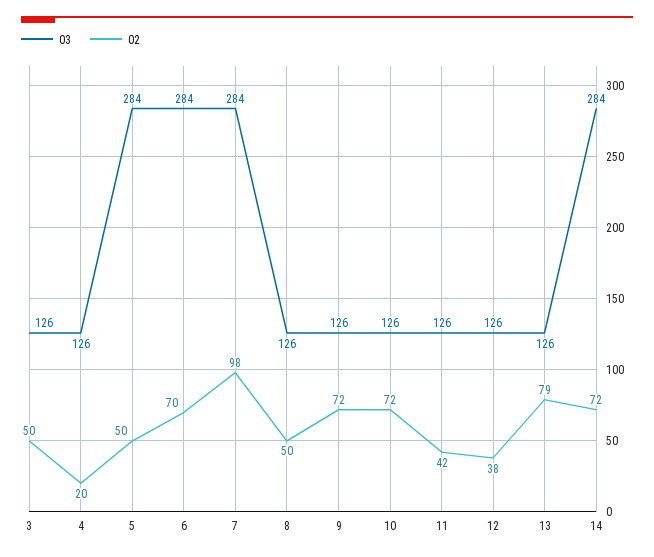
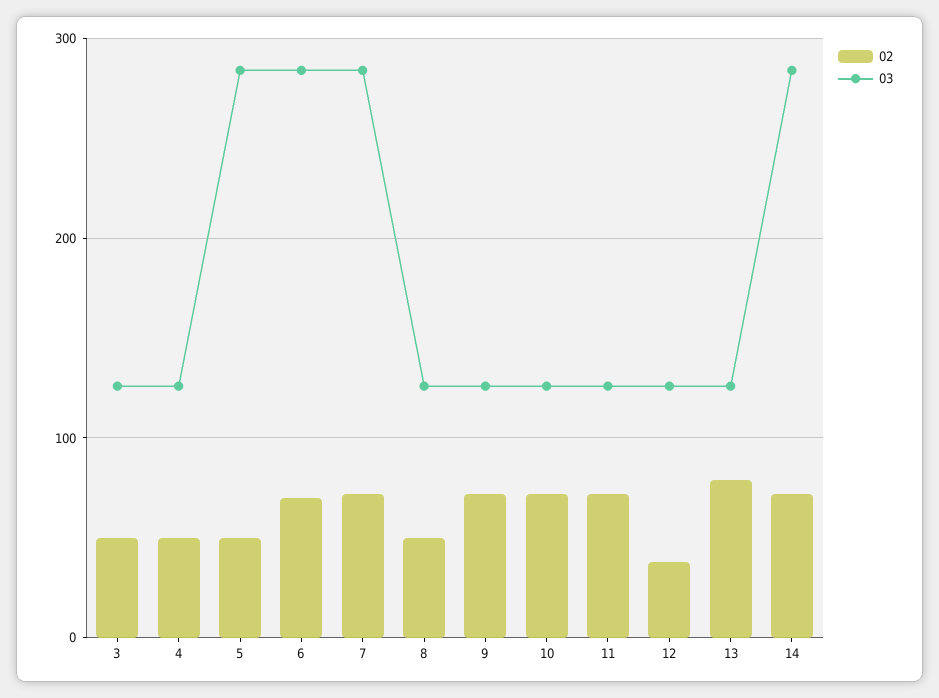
  {
    "03": {
      "3": 126,
      "4": 126,
      "5": 284,
      "6": 284,
      "7": 284,
      "8": 126,
      "9": 126,
      "10": 126,
      "11": 126,
      "12": 126,
      "13": 126,
      "14": 284
    },
    "02": {
      "3": 50,
-     "4": 20,
+     "4": 50,
      "5": 50,
      "6": 70,
-     "7": 98,
+     "7": 70,
      "8": 50,
      "9": 72,
      "10": 72,
-     "11": 42,
+     "11": 70,
      "12": 38,
      "13": 79,
      "14": 72
    }
  }

